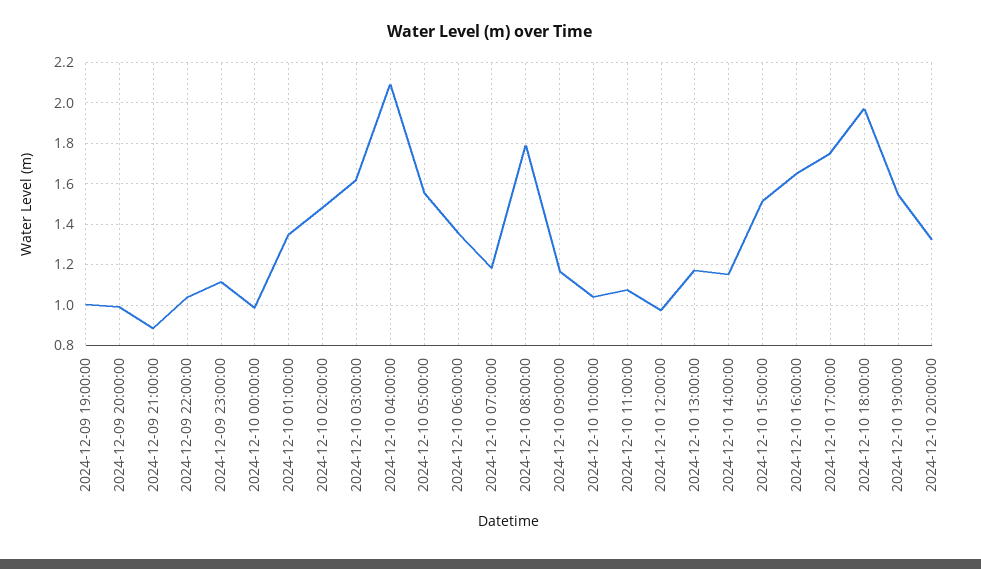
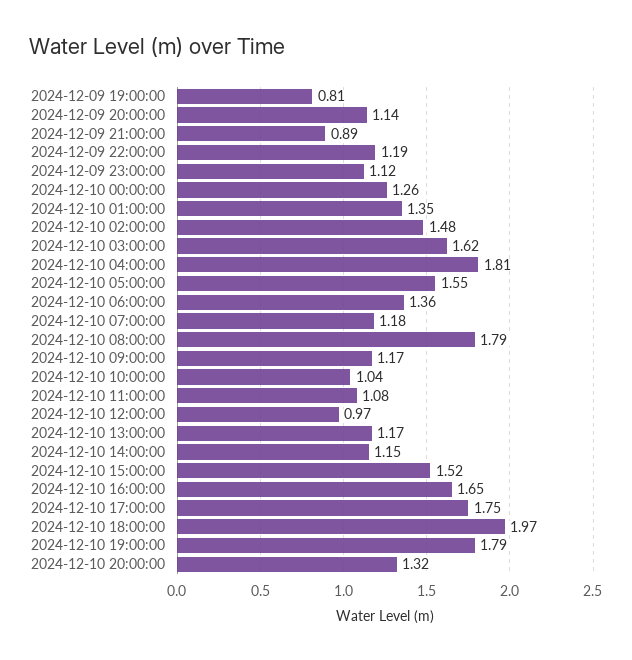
  {
-   "2024-12-09 19:00:00": 1,
+   "2024-12-09 19:00:00": 0.81,
-   "2024-12-09 20:00:00": 1,
+   "2024-12-09 20:00:00": 1.14,
    "2024-12-09 21:00:00": 0.89,
-   "2024-12-09 22:00:00": 1.05,
+   "2024-12-09 22:00:00": 1.19,
    "2024-12-09 23:00:00": 1.12,
-   "2024-12-10 00:00:00": 1,
+   "2024-12-10 00:00:00": 1.26,
    "2024-12-10 01:00:00": 1.35,
    "2024-12-10 02:00:00": 1.48,
    "2024-12-10 03:00:00": 1.62,
-   "2024-12-10 04:00:00": 2.1,
+   "2024-12-10 04:00:00": 1.81,
    "2024-12-10 05:00:00": 1.55,
    "2024-12-10 06:00:00": 1.36,
    "2024-12-10 07:00:00": 1.18,
    "2024-12-10 08:00:00": 1.79,
    "2024-12-10 09:00:00": 1.17,
    "2024-12-10 10:00:00": 1.04,
    "2024-12-10 11:00:00": 1.08,
    "2024-12-10 12:00:00": 0.97,
    "2024-12-10 13:00:00": 1.17,
    "2024-12-10 14:00:00": 1.15,
    "2024-12-10 15:00:00": 1.52,
    "2024-12-10 16:00:00": 1.65,
    "2024-12-10 17:00:00": 1.75,
    "2024-12-10 18:00:00": 1.97,
-   "2024-12-10 19:00:00": 1.55,
+   "2024-12-10 19:00:00": 1.79,
    "2024-12-10 20:00:00": 1.32
  }

